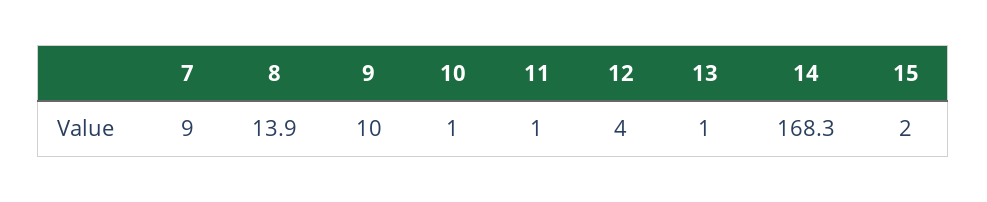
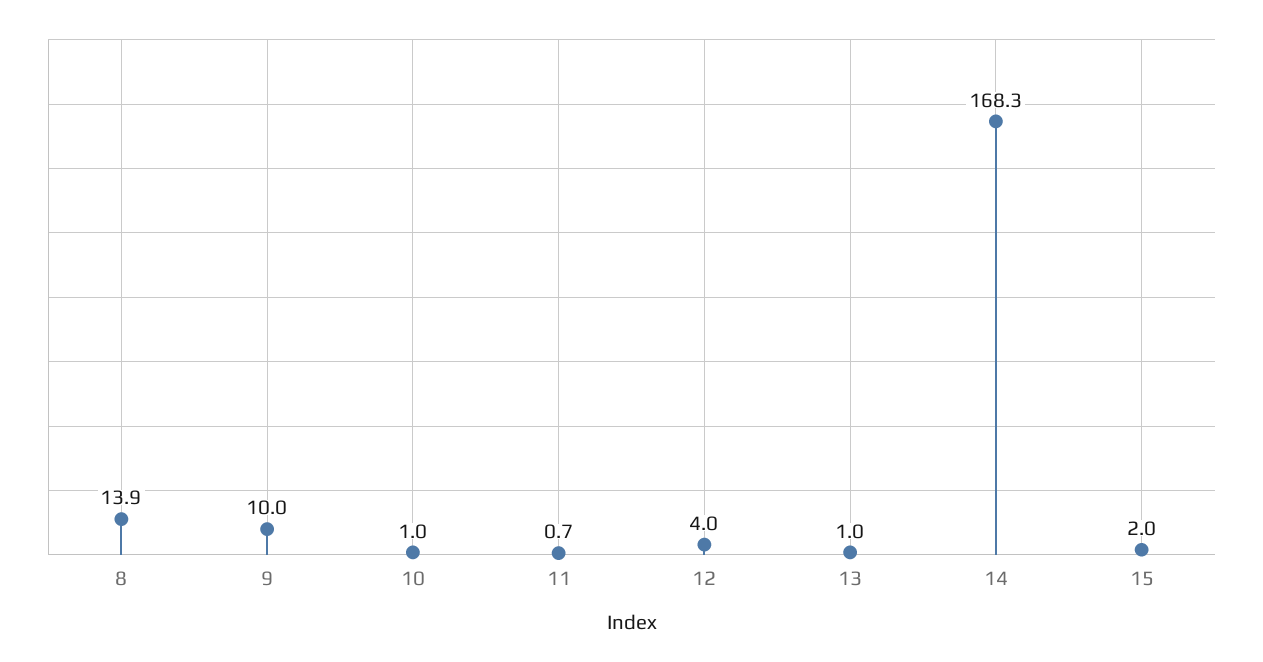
  {
-   "7": 9,
    "8": 13.9,
    "9": 10,
    "10": 1,
-   "11": 1,
+   "11": 0.7,
    "12": 4,
    "13": 1,
    "14": 168.3,
    "15": 2
  }

